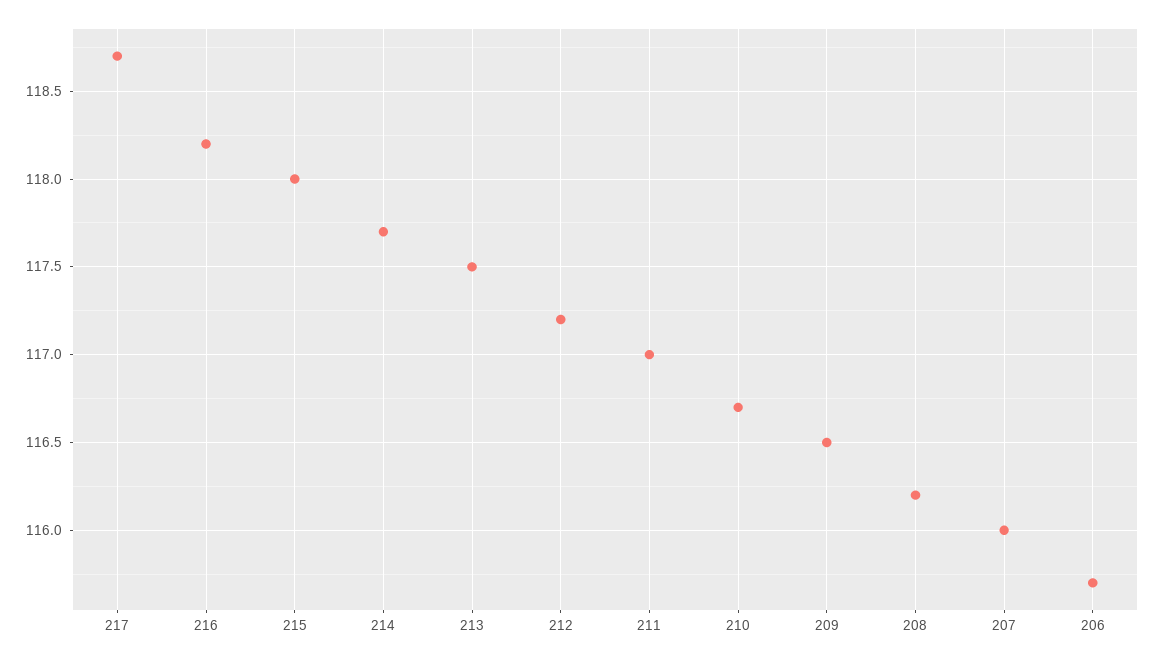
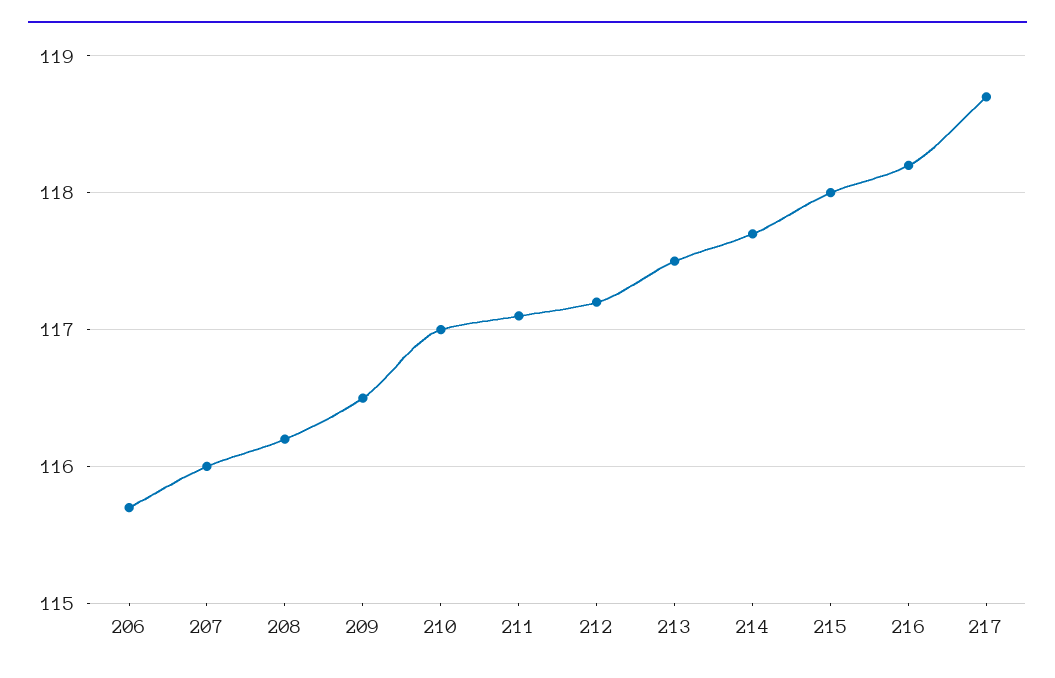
  {
    "217": 118.7,
    "216": 118.2,
    "215": 118,
    "214": 117.7,
    "213": 117.5,
    "212": 117.2,
-   "211": 117,
+   "211": 117.1,
-   "210": 116.7,
+   "210": 117,
    "209": 116.5,
    "208": 116.2,
    "207": 116,
    "206": 115.7
  }

